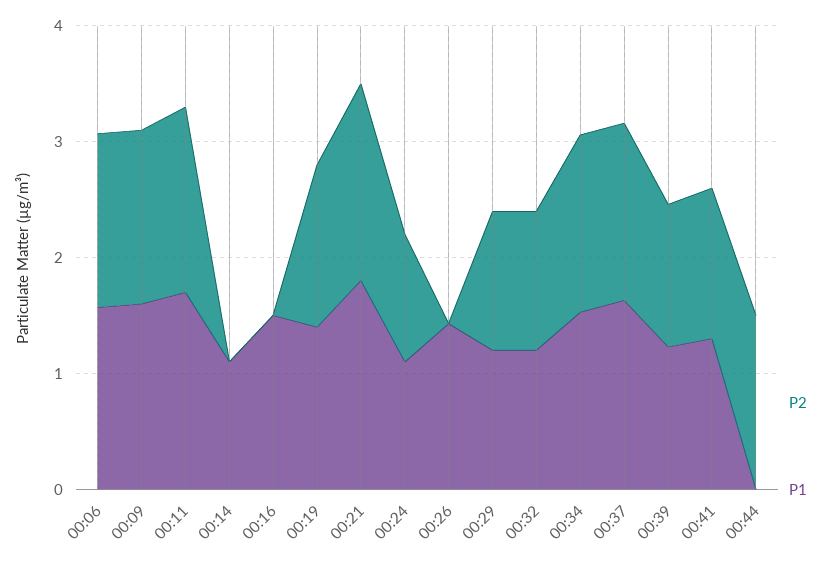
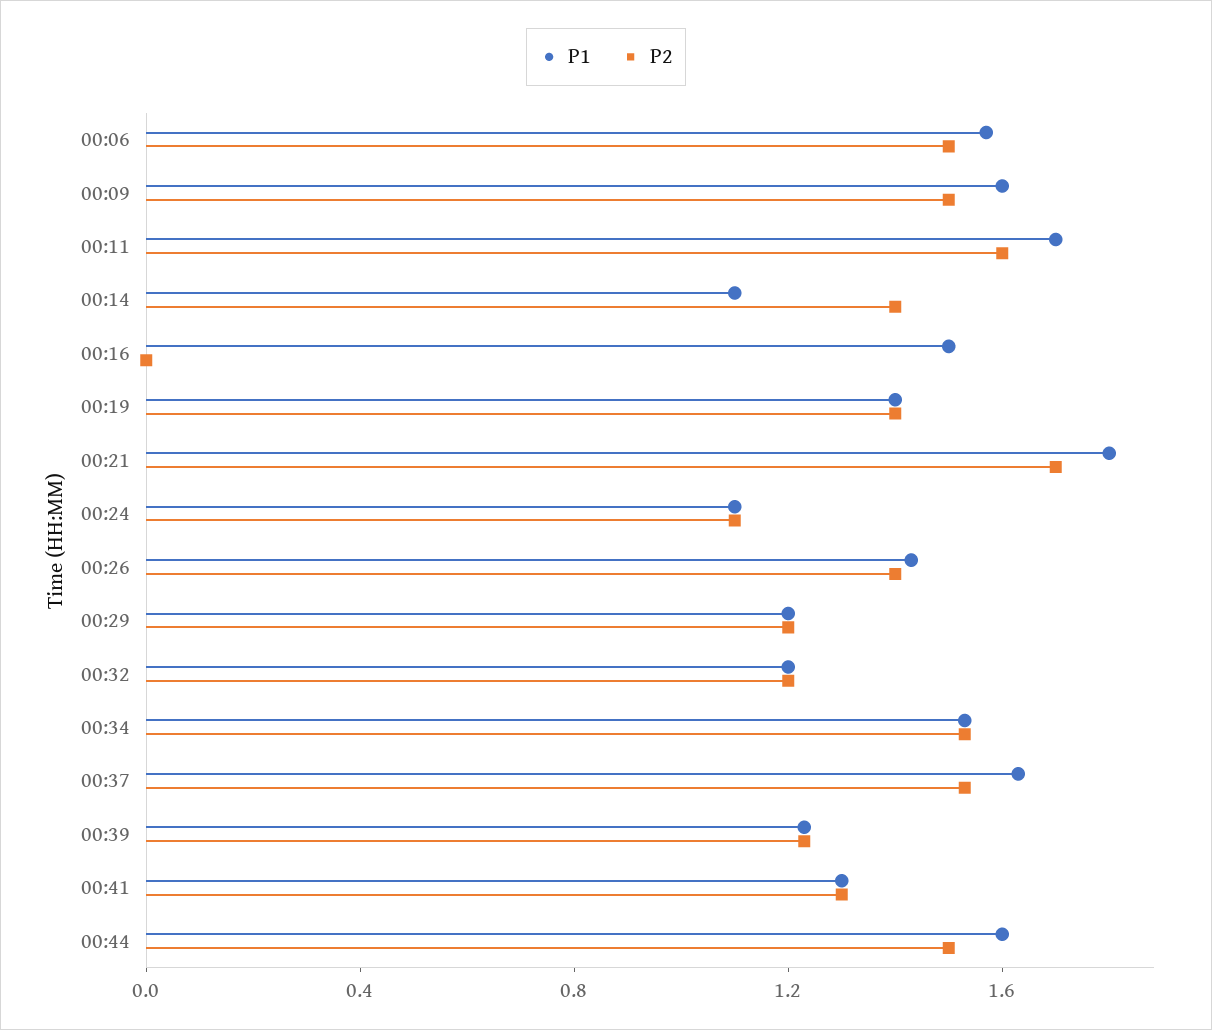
  {
    "P2": {
      "00:06": 1.5,
      "00:09": 1.5,
      "00:11": 1.6,
-     "00:14": 0,
+     "00:14": 1.4,
      "00:16": 0,
      "00:19": 1.4,
      "00:21": 1.7,
      "00:24": 1.1,
-     "00:26": 0,
+     "00:26": 1.4,
      "00:29": 1.2,
      "00:32": 1.2,
      "00:34": 1.5,
      "00:37": 1.5,
      "00:39": 1.2,
      "00:41": 1.3,
      "00:44": 1.5
    },
    "P1": {
      "00:06": 1.6,
      "00:09": 1.6,
      "00:11": 1.7,
      "00:14": 1.1,
      "00:16": 1.5,
      "00:19": 1.4,
      "00:21": 1.8,
      "00:24": 1.1,
      "00:26": 1.4,
      "00:29": 1.2,
      "00:32": 1.2,
      "00:34": 1.5,
      "00:37": 1.6,
      "00:39": 1.2,
      "00:41": 1.3,
-     "00:44": 0
+     "00:44": 1.6
    }
  }

